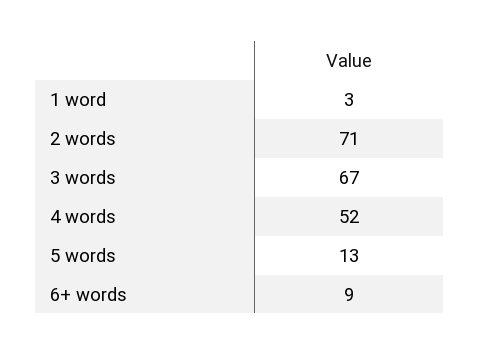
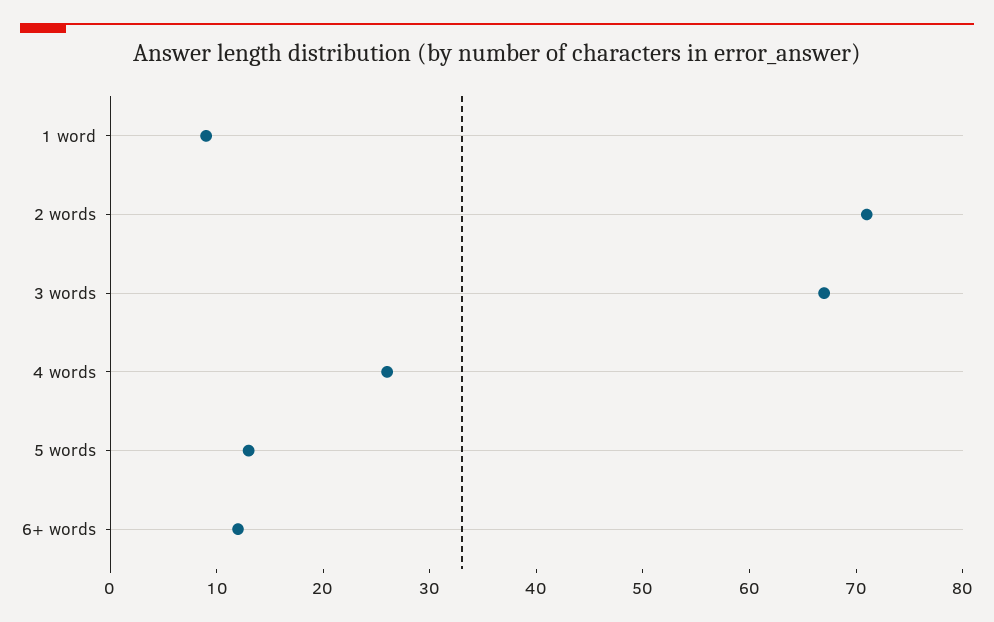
  {
-   "1 word": 3,
+   "1 word": 9,
    "2 words": 71,
    "3 words": 67,
-   "4 words": 52,
+   "4 words": 26,
    "5 words": 13,
-   "6+ words": 9
+   "6+ words": 12
  }

